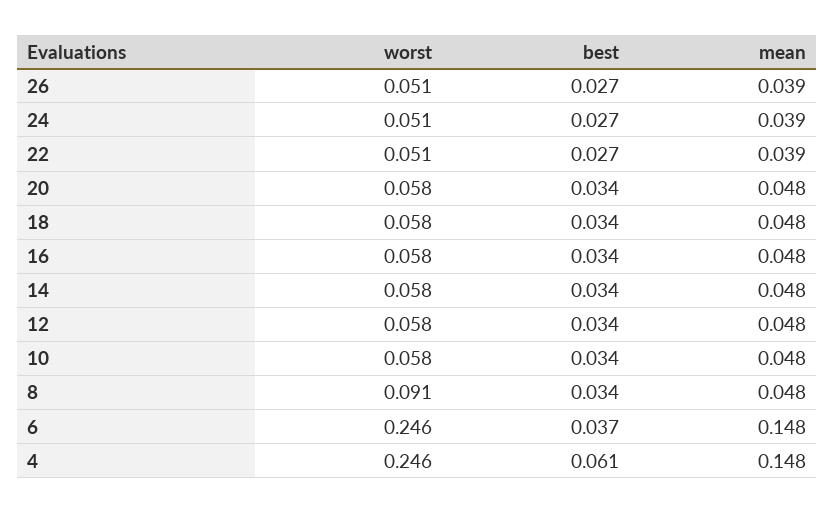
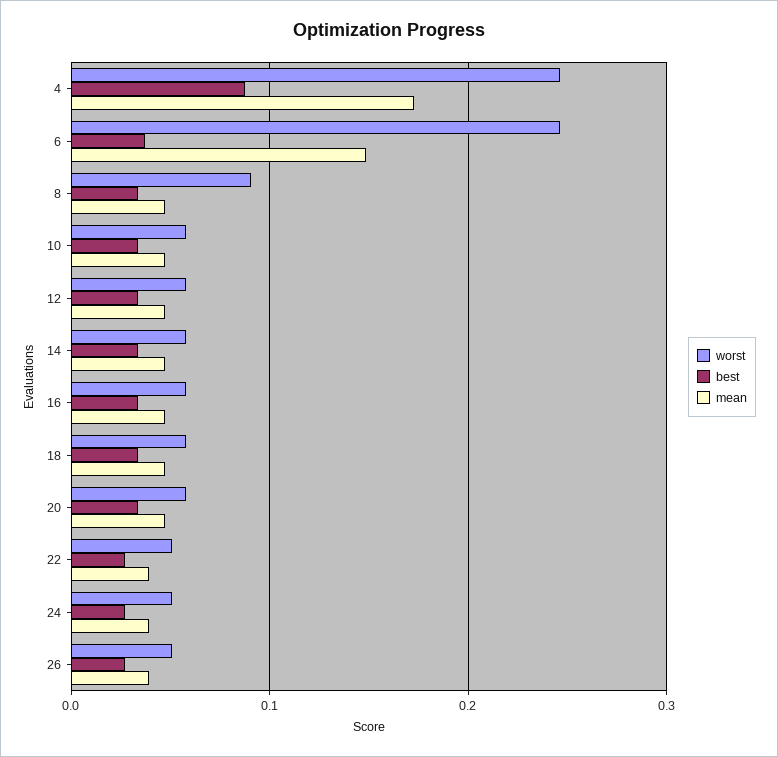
  {
    "worst": {
      "26": 0.051,
      "24": 0.051,
      "22": 0.051,
      "20": 0.058,
      "18": 0.058,
      "16": 0.058,
      "14": 0.058,
      "12": 0.058,
      "10": 0.058,
      "8": 0.091,
      "6": 0.246,
      "4": 0.246
    },
    "best": {
      "26": 0.027,
      "24": 0.027,
      "22": 0.027,
      "20": 0.034,
      "18": 0.034,
      "16": 0.034,
      "14": 0.034,
      "12": 0.034,
      "10": 0.034,
      "8": 0.034,
      "6": 0.037,
-     "4": 0.061
+     "4": 0.09
    },
    "mean": {
      "26": 0.039,
      "24": 0.039,
      "22": 0.039,
      "20": 0.048,
      "18": 0.048,
      "16": 0.048,
      "14": 0.048,
      "12": 0.048,
      "10": 0.048,
      "8": 0.048,
      "6": 0.148,
-     "4": 0.148
+     "4": 0.17
    }
  }

